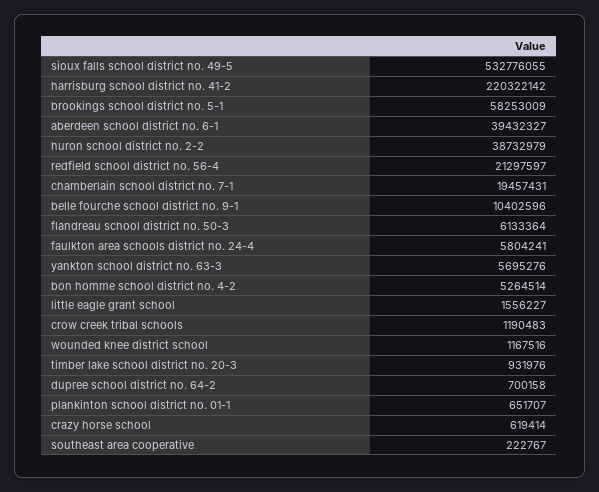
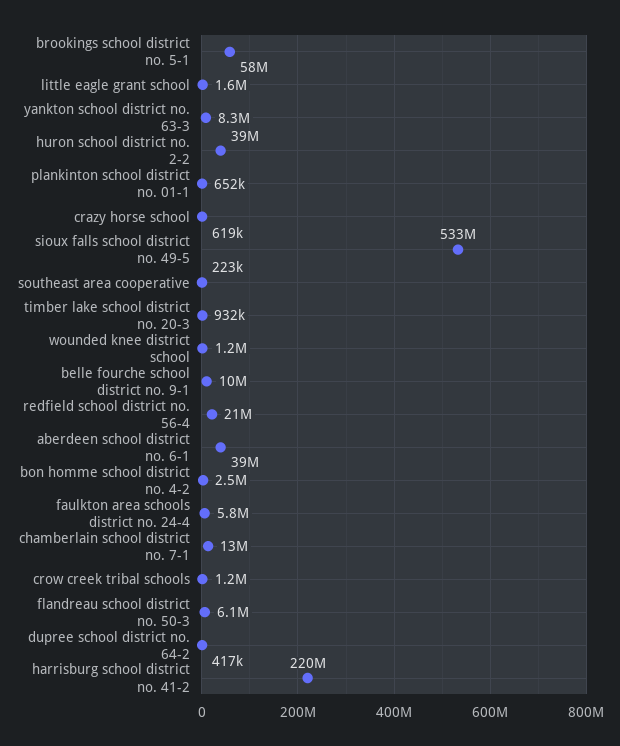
  {
    "sioux falls school district no. 49-5": 532776055,
    "harrisburg school district no. 41-2": 220322142,
    "brookings school district no. 5-1": 58253009,
    "aberdeen school district no. 6-1": 39432327,
    "huron school district no. 2-2": 38732979,
    "redfield school district no. 56-4": 21297597,
-   "chamberlain school district no. 7-1": 19457431,
+   "chamberlain school district no. 7-1": 13000000,
    "belle fourche school district no. 9-1": 10402596,
    "flandreau school district no. 50-3": 6133364,
    "faulkton area schools district no. 24-4": 5804241,
-   "yankton school district no. 63-3": 5695276,
+   "yankton school district no. 63-3": 8300000,
-   "bon homme school district no. 4-2": 5264514,
+   "bon homme school district no. 4-2": 2500000,
    "little eagle grant school": 1556227,
    "crow creek tribal schools": 1190483,
    "wounded knee district school": 1167516,
    "timber lake school district no. 20-3": 931976,
-   "dupree school district no. 64-2": 700158,
+   "dupree school district no. 64-2": 417000,
    "plankinton school district no. 01-1": 651707,
    "crazy horse school": 619414,
    "southeast area cooperative": 222767
  }

